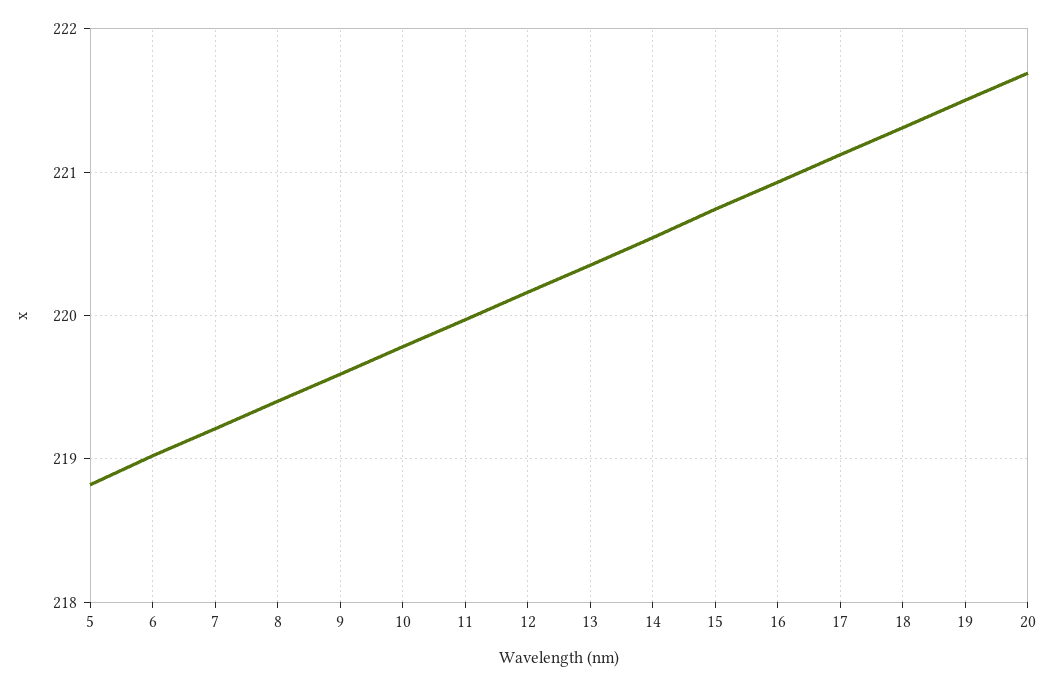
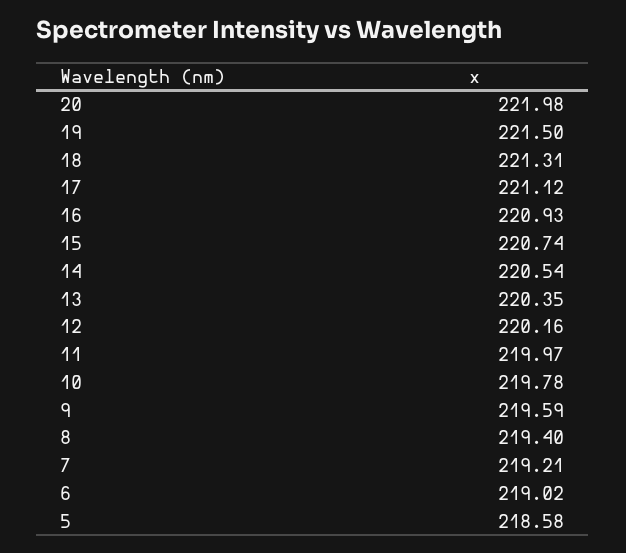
  {
-   "5": 218.8,
+   "5": 218.58,
    "6": 219.02,
    "7": 219.21,
    "8": 219.4,
    "9": 219.59,
    "10": 219.78,
    "11": 219.97,
    "12": 220.16,
    "13": 220.35,
    "14": 220.54,
    "15": 220.74,
    "16": 220.93,
    "17": 221.12,
    "18": 221.31,
    "19": 221.5,
-   "20": 221.7
+   "20": 221.98
  }

